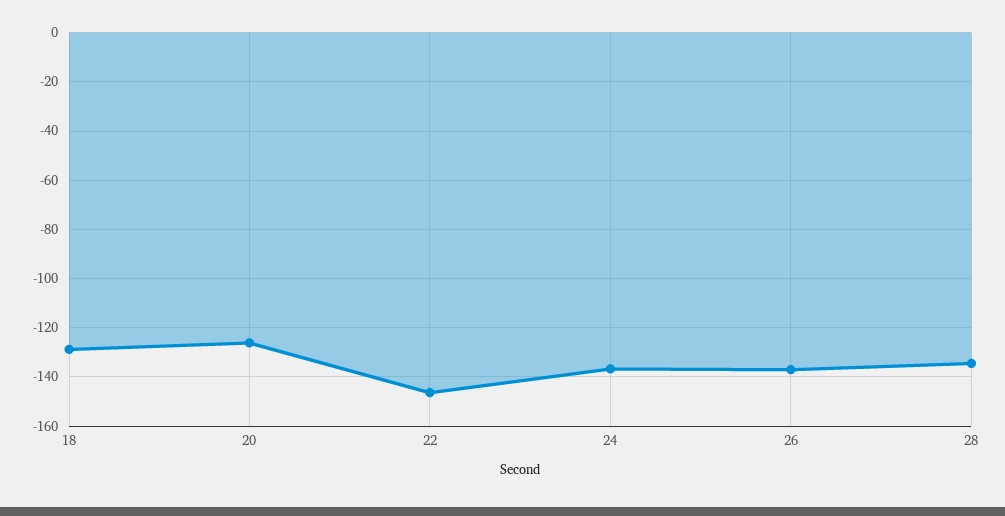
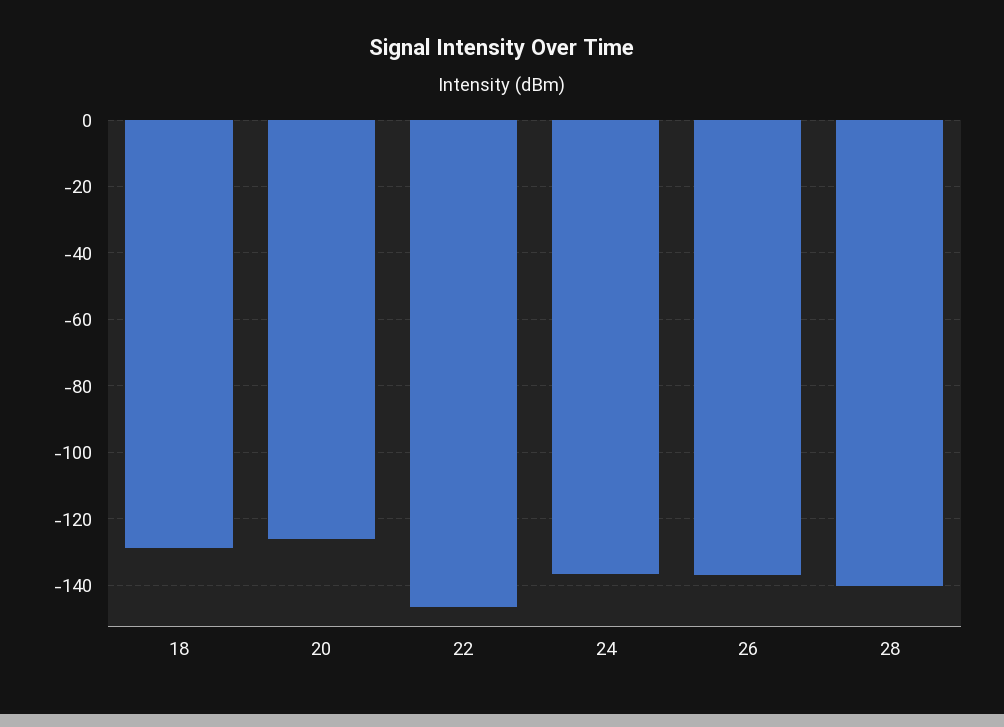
  {
    "18": -128,
    "20": -126,
    "22": -146,
    "24": -136,
    "26": -138,
-   "28": -135
+   "28": -140
  }

